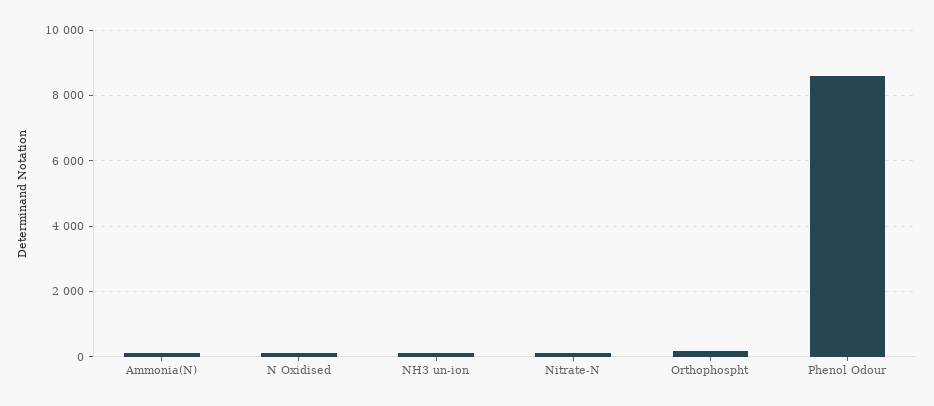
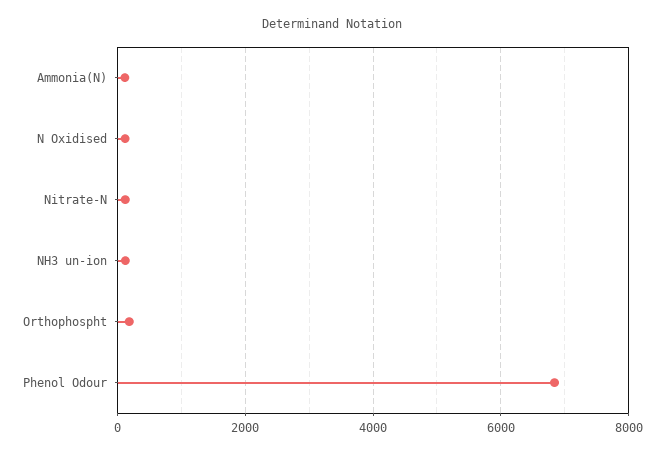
  {
    "Ammonia(N)": 200,
    "N Oxidised": 200,
    "NH3 un-ion": 200,
    "Nitrate-N": 200,
    "Orthophospht": 200,
-   "Phenol Odour": 8600
+   "Phenol Odour": 6800
  }

